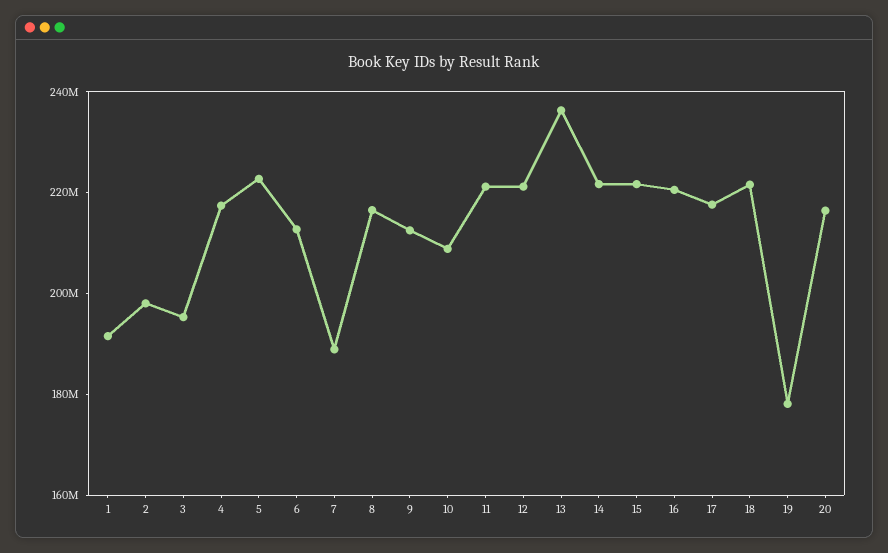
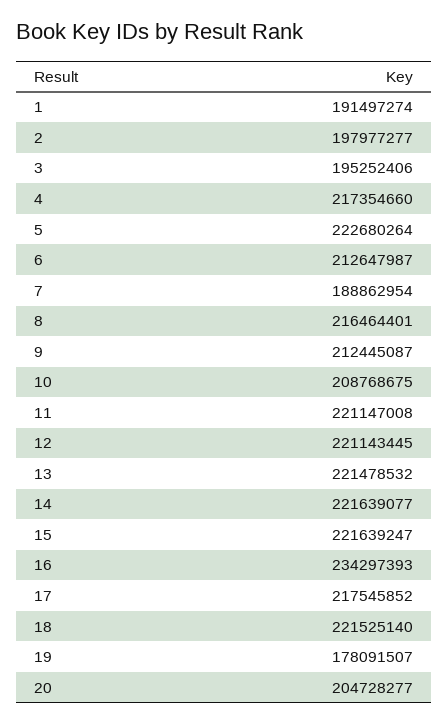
  {
    "1": 191497274,
    "2": 197977277,
    "3": 195252406,
    "4": 217354660,
    "5": 222680264,
    "6": 212647987,
    "7": 188862954,
    "8": 216464401,
    "9": 212445087,
    "10": 208768675,
    "11": 221147008,
    "12": 221143445,
-   "13": 235000000,
+   "13": 221478532,
    "14": 221639077,
    "15": 221639247,
-   "16": 220000000,
+   "16": 234297393,
    "17": 217545852,
    "18": 221525140,
    "19": 178091507,
-   "20": 215000000
+   "20": 204728277
  }

